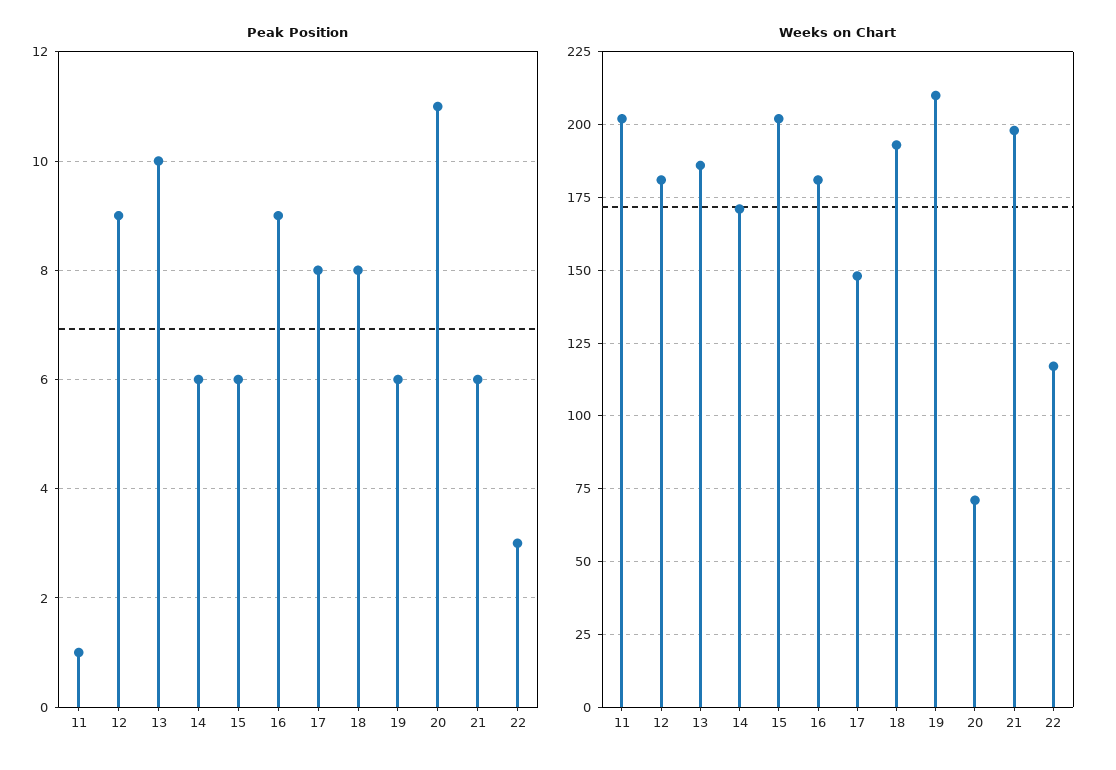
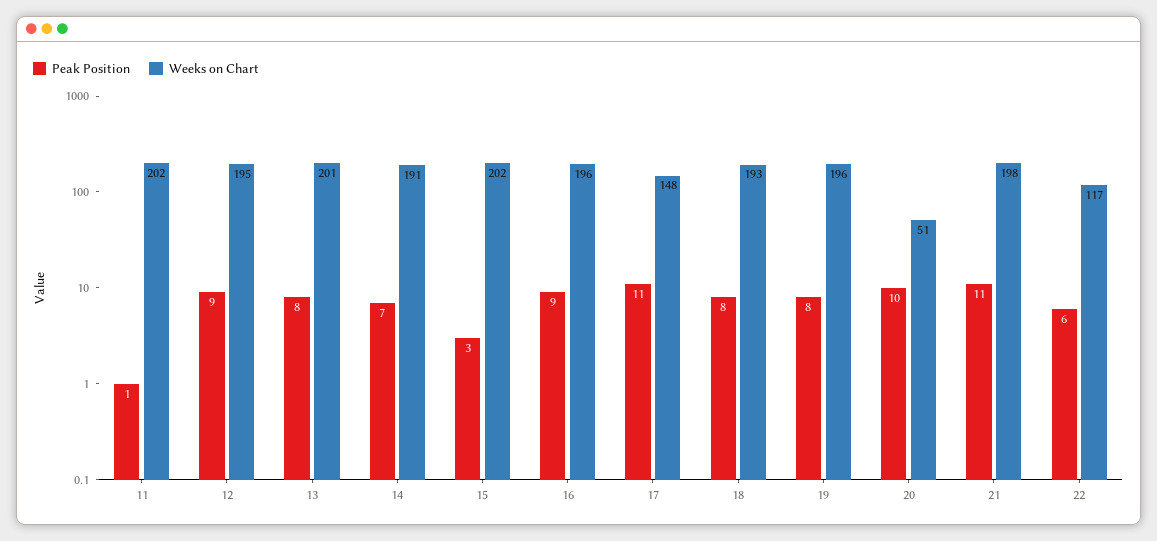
  {
    "Peak Position": {
      "11": 1,
      "12": 9,
-     "13": 10,
+     "13": 8,
-     "14": 6,
+     "14": 7,
-     "15": 6,
+     "15": 3,
      "16": 9,
-     "17": 8,
+     "17": 11,
      "18": 8,
-     "19": 6,
+     "19": 8,
-     "20": 11,
+     "20": 10,
-     "21": 6,
+     "21": 11,
-     "22": 3
+     "22": 6
    },
    "Weeks on Chart": {
      "11": 202,
-     "12": 180,
+     "12": 195,
-     "13": 185,
+     "13": 201,
-     "14": 170,
+     "14": 191,
      "15": 202,
-     "16": 180,
+     "16": 196,
      "17": 148,
      "18": 193,
-     "19": 210,
+     "19": 196,
-     "20": 70,
+     "20": 51,
      "21": 198,
      "22": 117
    }
  }

